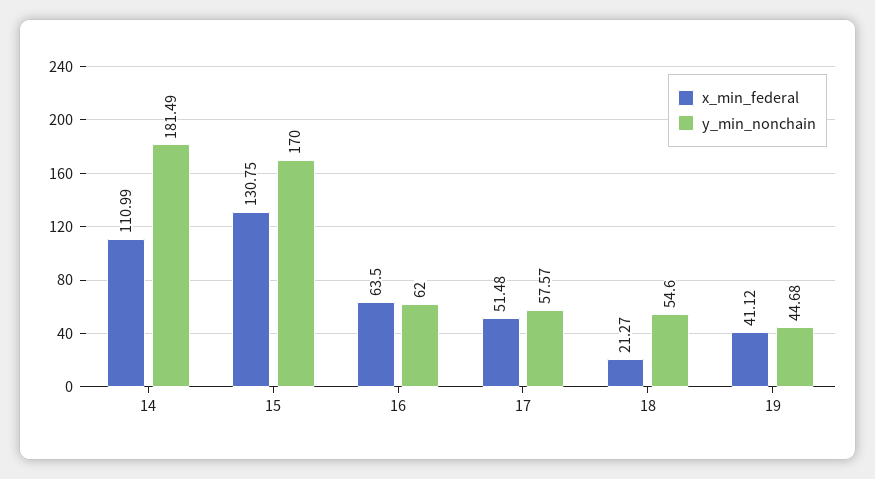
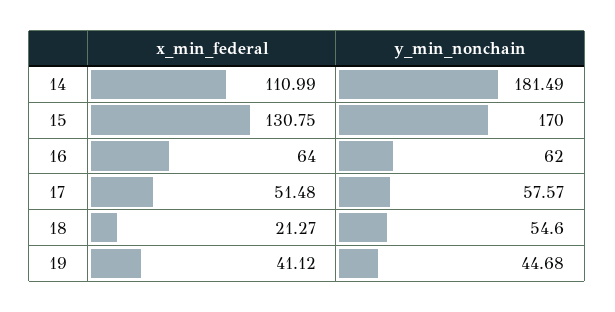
  {
    "x_min_federal": {
      "14": 110.99,
      "15": 130.75,
-     "16": 63.5,
+     "16": 64,
      "17": 51.48,
      "18": 21.27,
      "19": 41.12
    },
    "y_min_nonchain": {
      "14": 181.49,
      "15": 170,
      "16": 62,
      "17": 57.57,
      "18": 54.6,
      "19": 44.68
    }
  }

